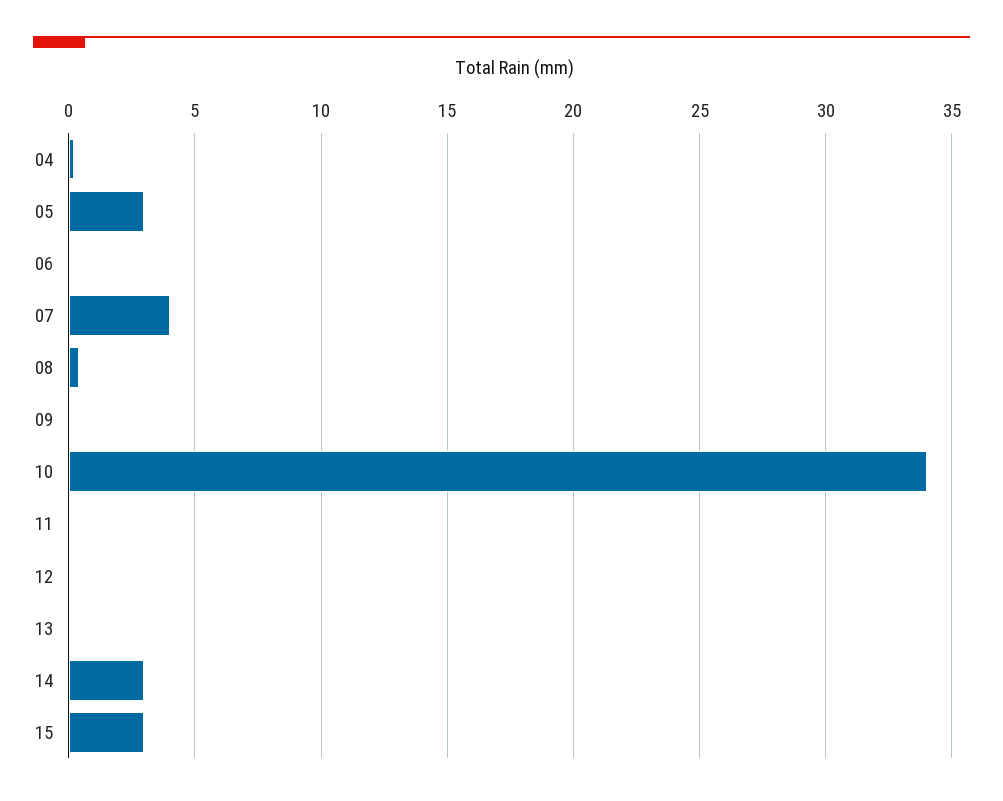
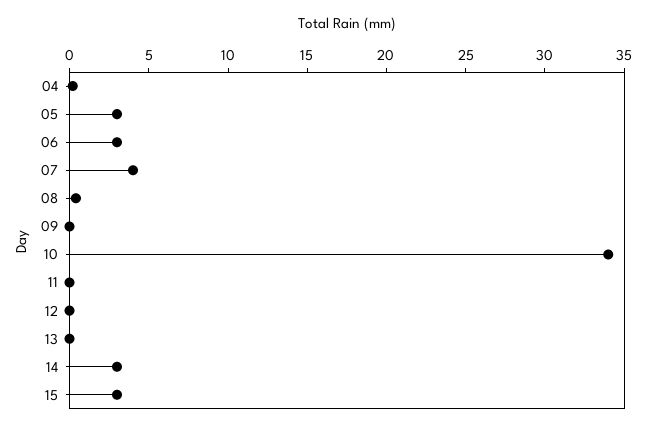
  {
    "04": 0,
    "05": 3,
-   "06": 0,
+   "06": 3,
    "07": 4,
    "08": 0.5,
    "09": 0,
    "10": 34,
    "11": 0,
    "12": 0,
    "13": 0,
    "14": 3,
    "15": 3
  }

